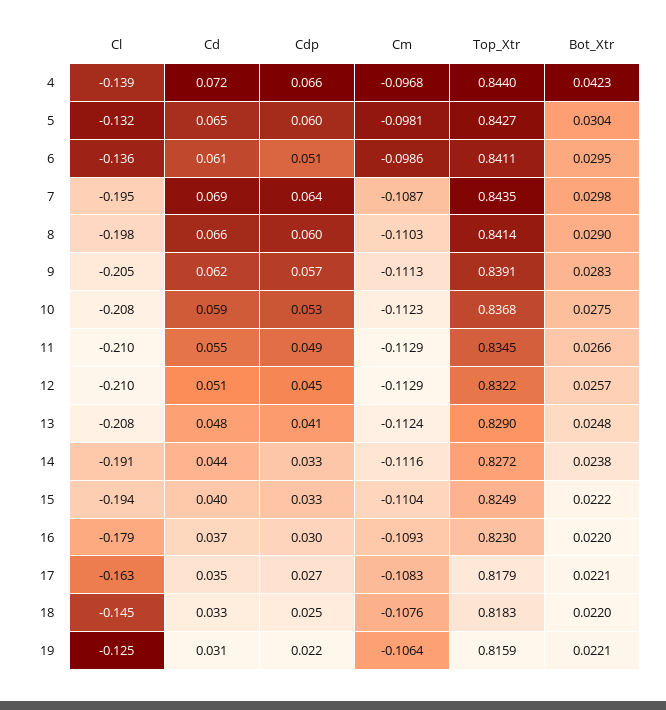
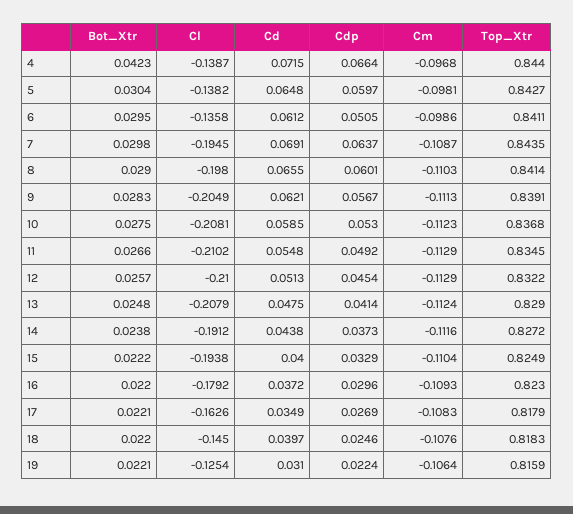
  {
    "Cl": {
      "4": -0.1387,
-     "5": -0.132,
+     "5": -0.1382,
      "6": -0.1358,
      "7": -0.1945,
      "8": -0.198,
      "9": -0.2049,
      "10": -0.2081,
      "11": -0.2102,
      "12": -0.21,
      "13": -0.2079,
      "14": -0.1912,
      "15": -0.1938,
      "16": -0.1792,
      "17": -0.1626,
      "18": -0.145,
      "19": -0.1254
    },
    "Cd": {
      "4": 0.0715,
      "5": 0.0648,
      "6": 0.0612,
      "7": 0.0691,
      "8": 0.0655,
      "9": 0.0621,
      "10": 0.0585,
      "11": 0.0548,
      "12": 0.0513,
      "13": 0.0475,
      "14": 0.0438,
      "15": 0.04,
      "16": 0.0372,
      "17": 0.0349,
-     "18": 0.033,
+     "18": 0.0397,
      "19": 0.031
    },
    "Cdp": {
      "4": 0.0664,
      "5": 0.0597,
      "6": 0.0505,
      "7": 0.0637,
      "8": 0.0601,
      "9": 0.0567,
      "10": 0.053,
      "11": 0.0492,
      "12": 0.0454,
      "13": 0.0414,
-     "14": 0.033,
+     "14": 0.0373,
      "15": 0.0329,
      "16": 0.0296,
      "17": 0.0269,
      "18": 0.0246,
      "19": 0.0224
    },
    "Cm": {
      "4": -0.0968,
      "5": -0.0981,
      "6": -0.0986,
      "7": -0.1087,
      "8": -0.1103,
      "9": -0.1113,
      "10": -0.1123,
      "11": -0.1129,
      "12": -0.1129,
      "13": -0.1124,
      "14": -0.1116,
      "15": -0.1104,
      "16": -0.1093,
      "17": -0.1083,
      "18": -0.1076,
      "19": -0.1064
    },
    "Top_Xtr": {
      "4": 0.844,
      "5": 0.8427,
      "6": 0.8411,
      "7": 0.8435,
      "8": 0.8414,
      "9": 0.8391,
      "10": 0.8368,
      "11": 0.8345,
      "12": 0.8322,
      "13": 0.829,
      "14": 0.8272,
      "15": 0.8249,
      "16": 0.823,
      "17": 0.8179,
      "18": 0.8183,
      "19": 0.8159
    },
    "Bot_Xtr": {
      "4": 0.0423,
      "5": 0.0304,
      "6": 0.0295,
      "7": 0.0298,
      "8": 0.029,
      "9": 0.0283,
      "10": 0.0275,
      "11": 0.0266,
      "12": 0.0257,
      "13": 0.0248,
      "14": 0.0238,
      "15": 0.0222,
      "16": 0.022,
      "17": 0.0221,
      "18": 0.022,
      "19": 0.0221
    }
  }

